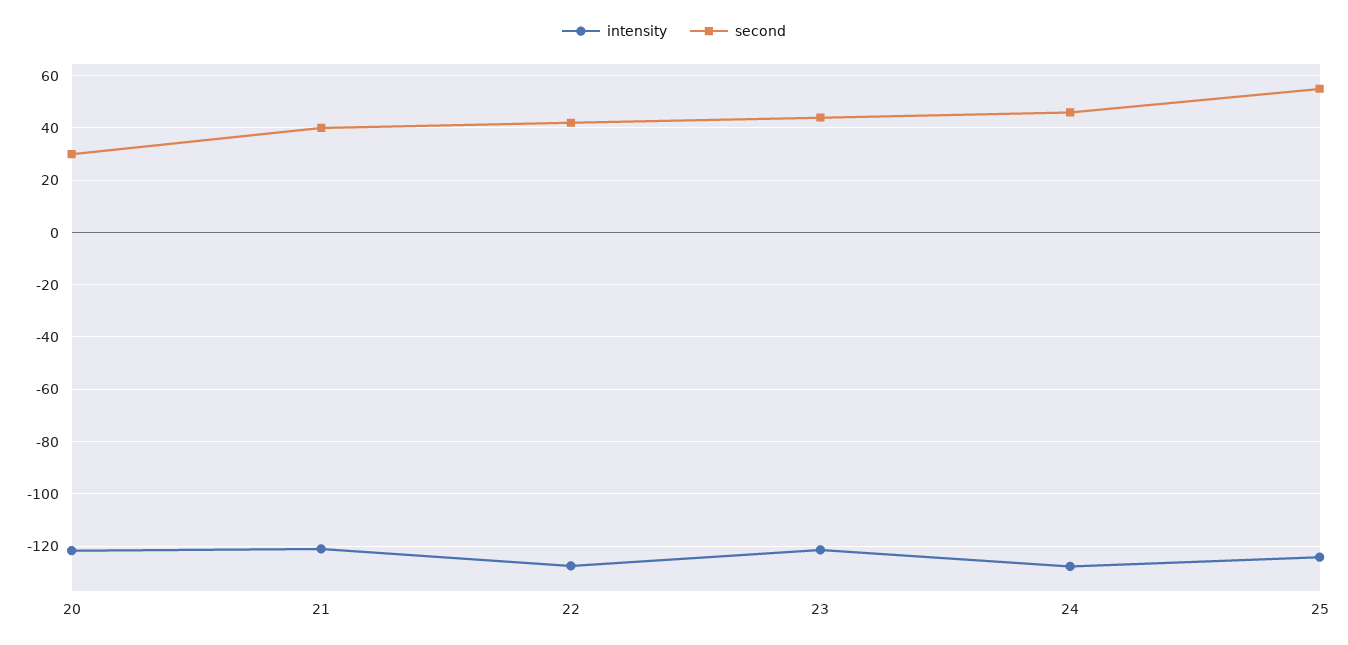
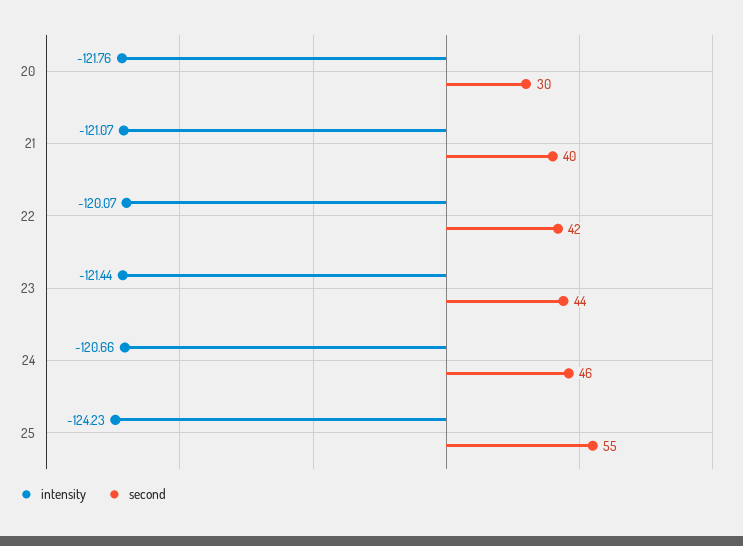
  {
    "intensity": {
      "20": -121.76,
      "21": -121.07,
-     "22": -127.5,
+     "22": -120.07,
      "23": -121.44,
-     "24": -127.5,
+     "24": -120.66,
      "25": -124.23
    },
    "second": {
      "20": 30,
      "21": 40,
      "22": 42,
      "23": 44,
      "24": 46,
      "25": 55
    }
  }

